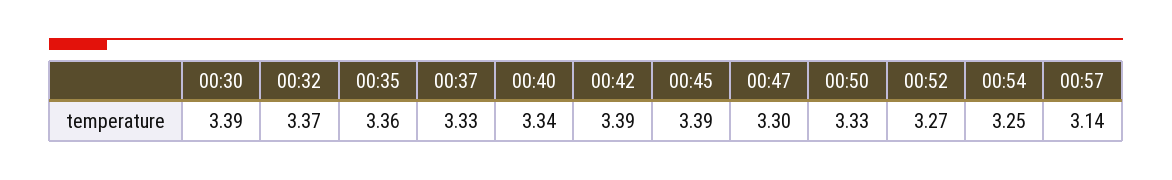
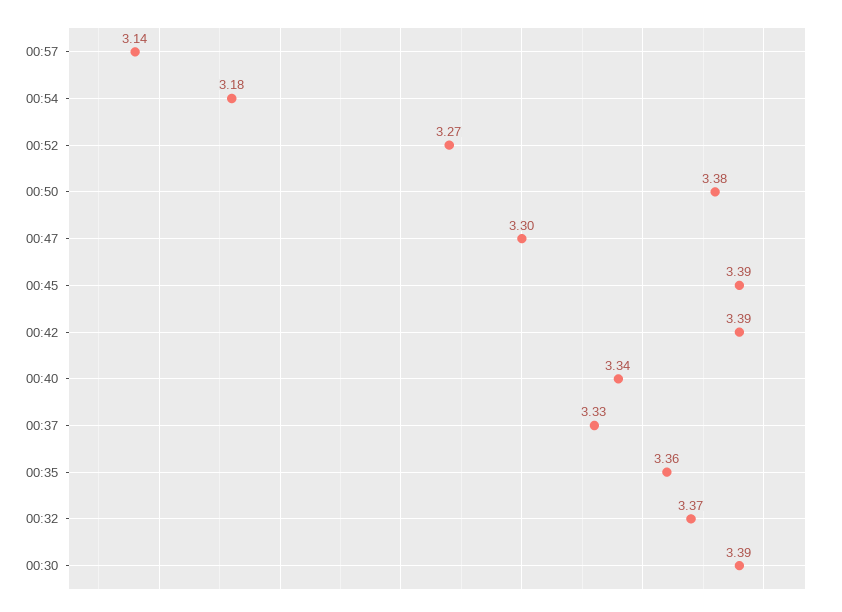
  {
    "00:30": 3.39,
    "00:32": 3.37,
    "00:35": 3.36,
    "00:37": 3.33,
    "00:40": 3.34,
    "00:42": 3.39,
    "00:45": 3.39,
    "00:47": 3.3,
-   "00:50": 3.33,
+   "00:50": 3.38,
    "00:52": 3.27,
-   "00:54": 3.25,
+   "00:54": 3.18,
    "00:57": 3.14
  }

